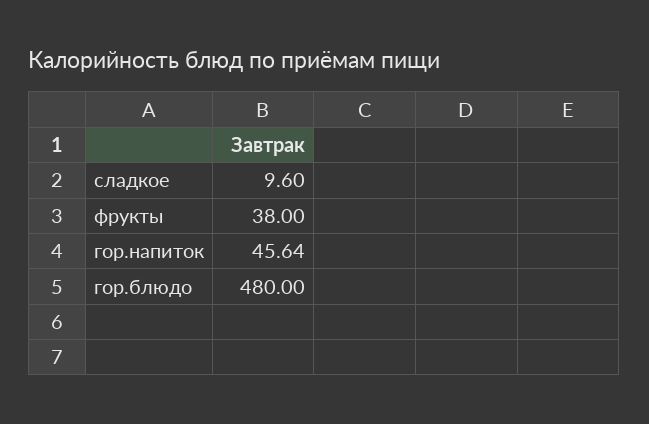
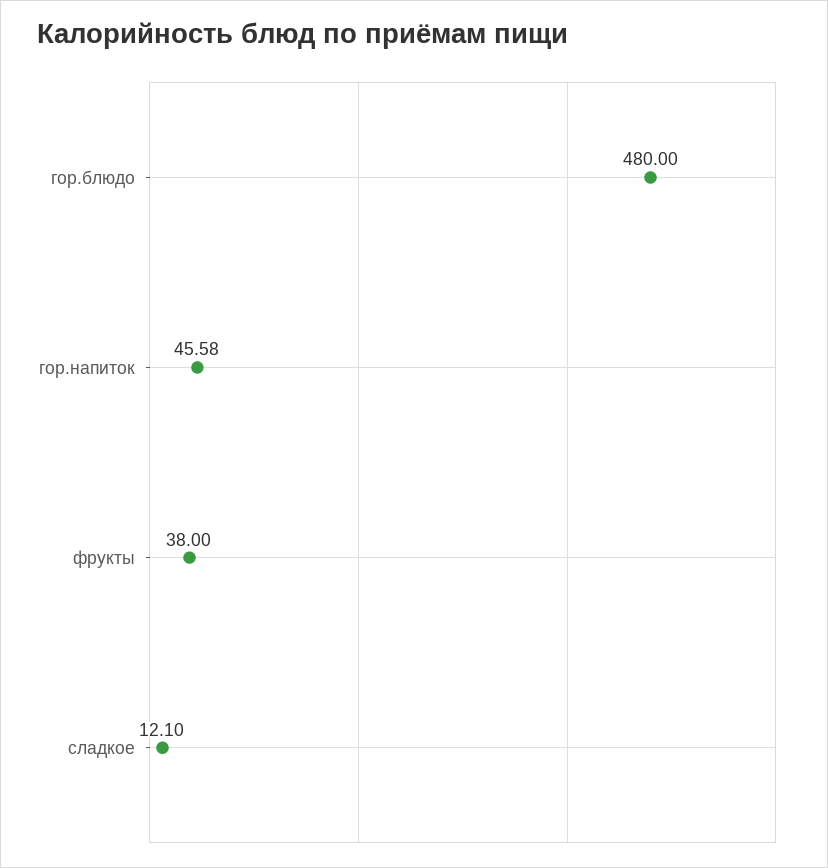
  {
-   "сладкое": 9.6,
+   "сладкое": 12.1,
    "фрукты": 38,
-   "гор.напиток": 45.64,
+   "гор.напиток": 45.58,
    "гор.блюдо": 480
  }

